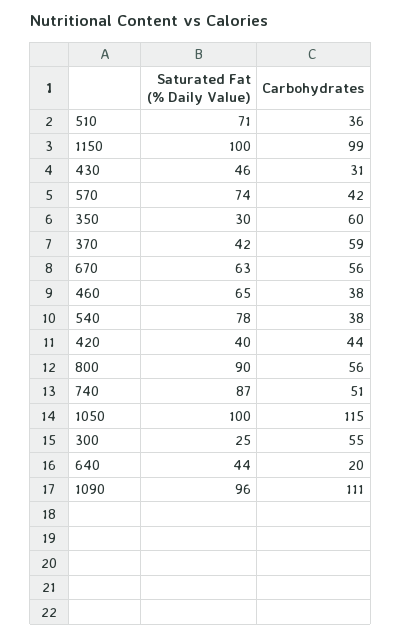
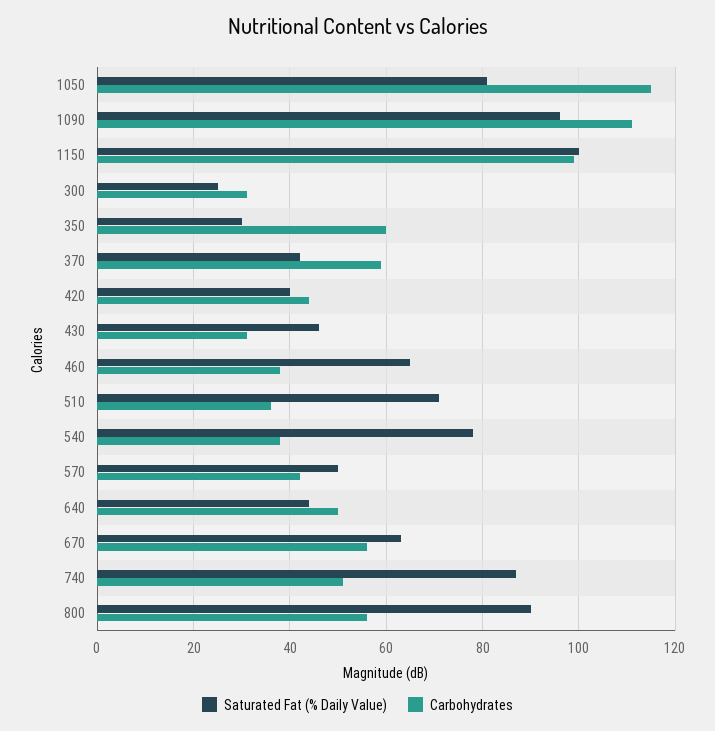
  {
    "Saturated Fat (% Daily Value)": {
      "510": 71,
      "1150": 100,
      "430": 46,
-     "570": 74,
+     "570": 50,
      "350": 30,
      "370": 42,
      "670": 63,
      "460": 65,
      "540": 78,
      "420": 40,
      "800": 90,
      "740": 87,
-     "1050": 100,
+     "1050": 80,
      "300": 25,
      "640": 44,
      "1090": 96
    },
    "Carbohydrates": {
      "510": 36,
      "1150": 99,
      "430": 31,
      "570": 42,
      "350": 60,
      "370": 59,
      "670": 56,
      "460": 38,
      "540": 38,
      "420": 44,
      "800": 56,
      "740": 51,
      "1050": 115,
-     "300": 55,
+     "300": 30,
-     "640": 20,
+     "640": 50,
      "1090": 111
    }
  }

